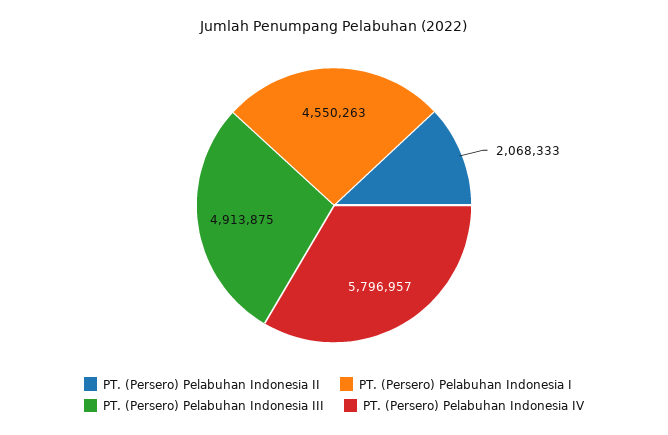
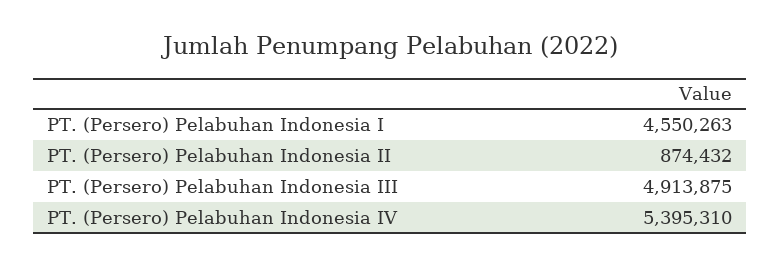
  {
-   "PT. (Persero) Pelabuhan Indonesia II": 2068333,
+   "PT. (Persero) Pelabuhan Indonesia II": 874432,
    "PT. (Persero) Pelabuhan Indonesia I": 4550263,
    "PT. (Persero) Pelabuhan Indonesia III": 4913875,
-   "PT. (Persero) Pelabuhan Indonesia IV": 5796957
+   "PT. (Persero) Pelabuhan Indonesia IV": 5395310
  }

